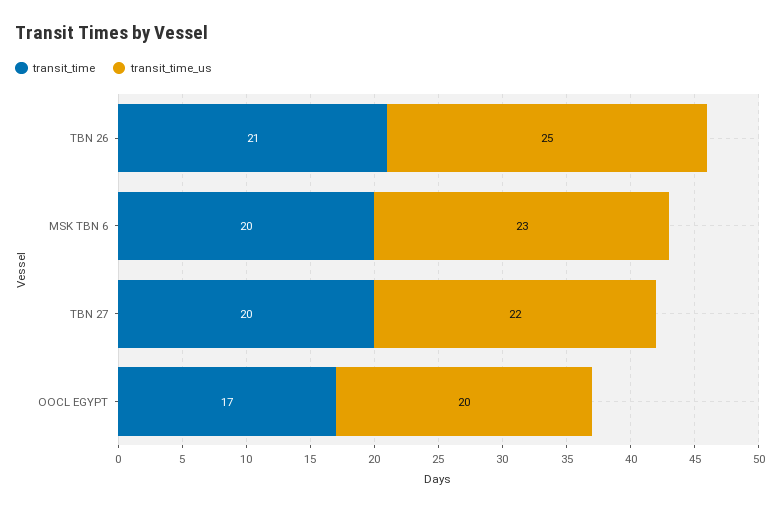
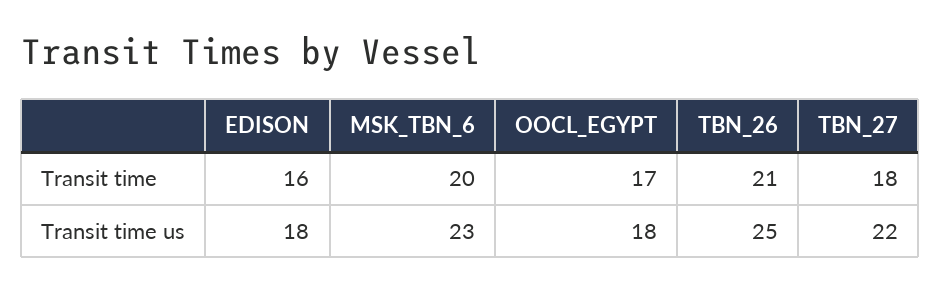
  {
    "transit_time": {
      "TBN 26": 21,
      "MSK TBN 6": 20,
-     "TBN 27": 20,
+     "TBN 27": 18,
-     "OOCL EGYPT": 17
+     "OOCL EGYPT": 17,
+     "EDISON": 16
    },
    "transit_time_us": {
      "TBN 26": 25,
      "MSK TBN 6": 23,
      "TBN 27": 22,
-     "OOCL EGYPT": 20
+     "OOCL EGYPT": 18,
+     "EDISON": 18
    }
  }

